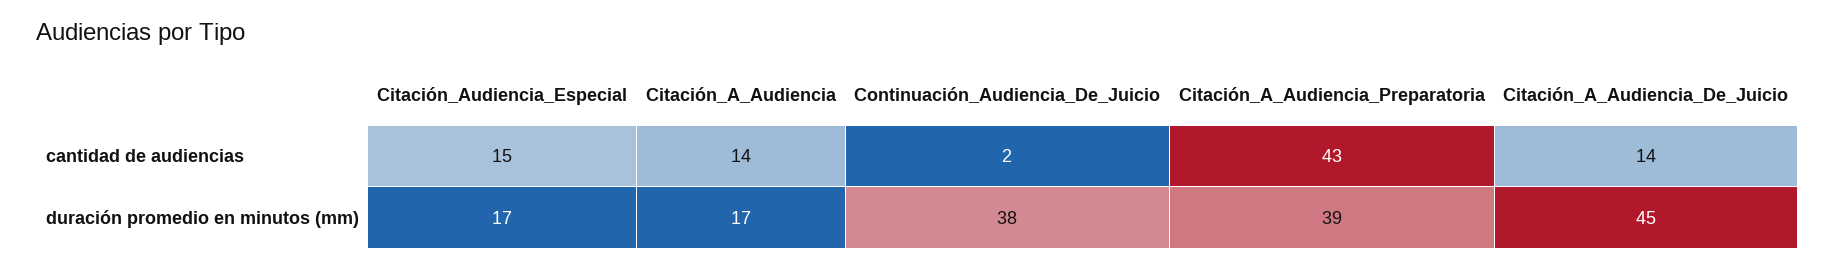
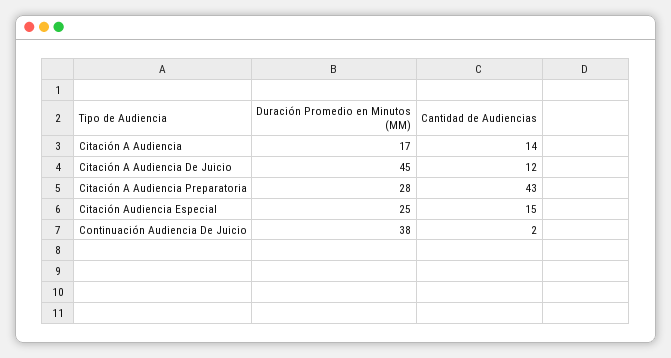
  {
    "Citación_Audiencia_Especial": {
      "cantidad de audiencias": 15,
-     "duración promedio en minutos (mm)": 17
+     "duración promedio en minutos (mm)": 25
    },
    "Citación_A_Audiencia": {
      "cantidad de audiencias": 14,
      "duración promedio en minutos (mm)": 17
    },
    "Continuación_Audiencia_De_Juicio": {
      "cantidad de audiencias": 2,
      "duración promedio en minutos (mm)": 38
    },
    "Citación_A_Audiencia_Preparatoria": {
      "cantidad de audiencias": 43,
-     "duración promedio en minutos (mm)": 39
+     "duración promedio en minutos (mm)": 28
    },
    "Citación_A_Audiencia_De_Juicio": {
-     "cantidad de audiencias": 14,
+     "cantidad de audiencias": 12,
      "duración promedio en minutos (mm)": 45
    }
  }

